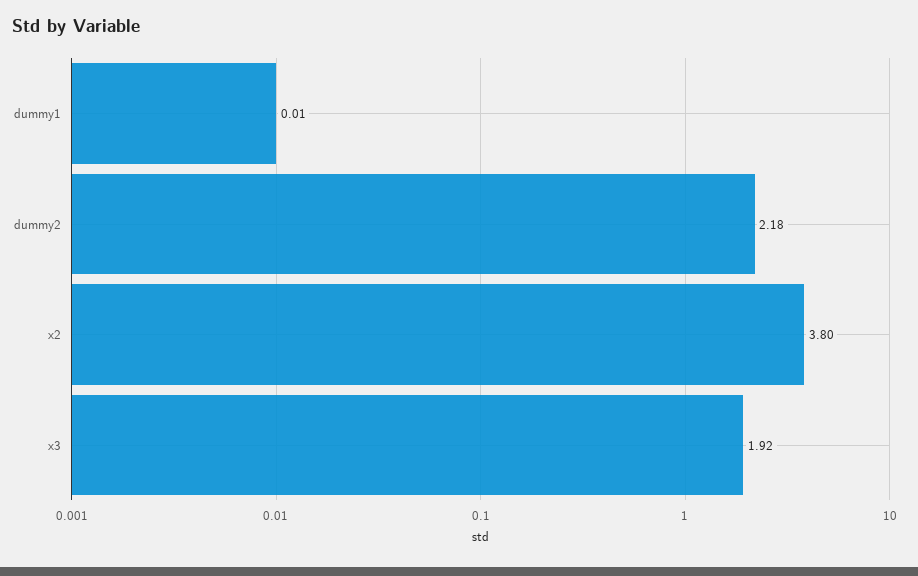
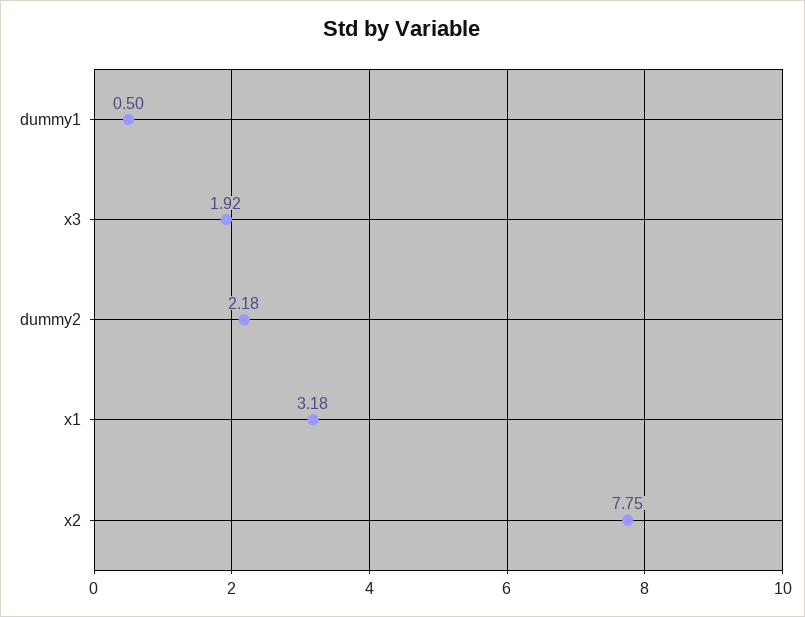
  {
-   "dummy1": 0.01,
+   "dummy1": 0.5,
    "dummy2": 2.18,
-   "x2": 3.8,
+   "x2": 7.75,
-   "x3": 1.92
+   "x3": 1.92,
+   "x1": 3.18
  }

